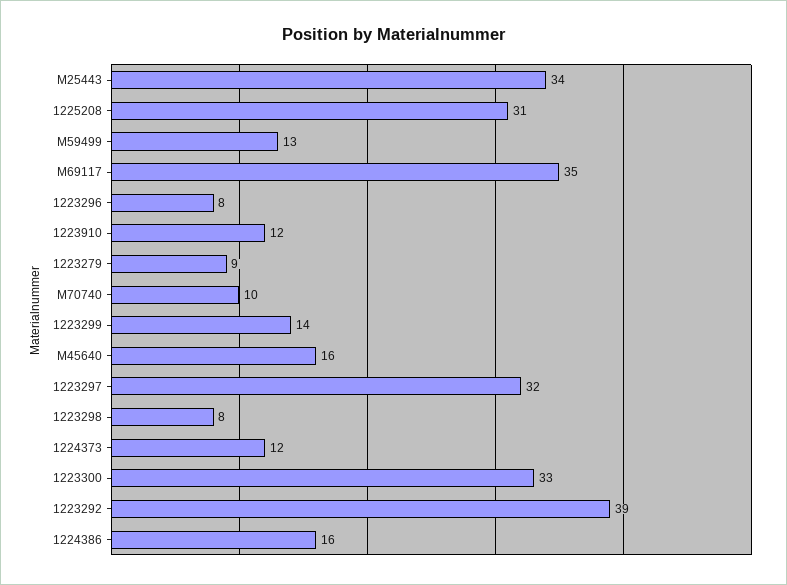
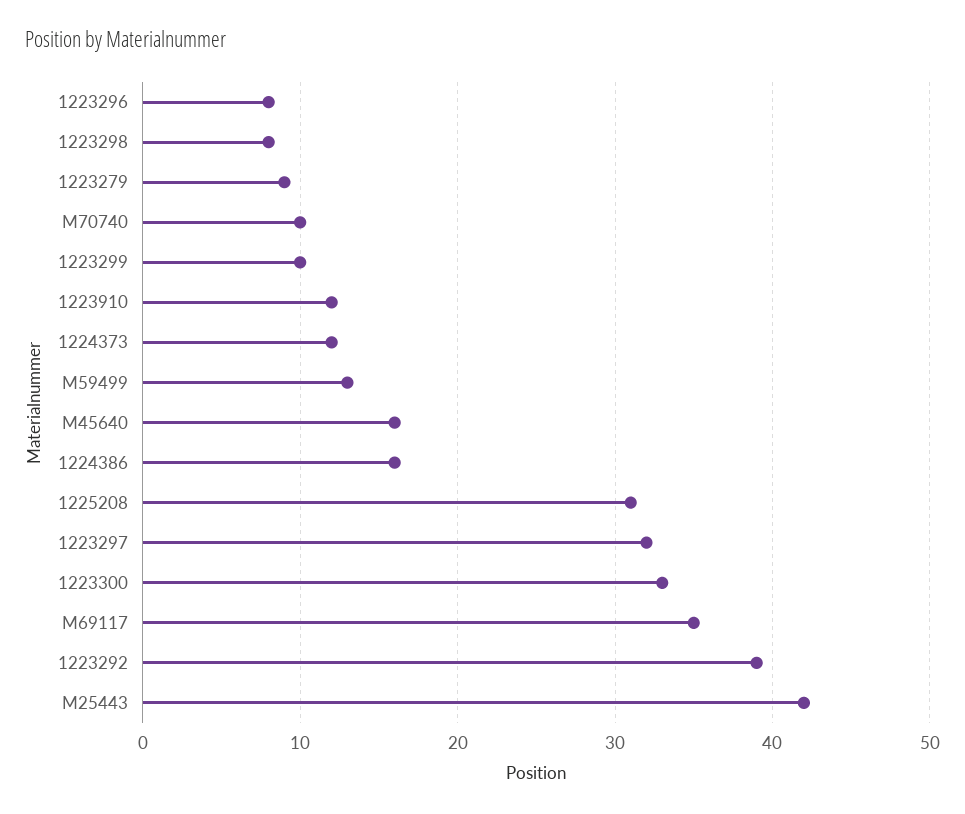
  {
-   "M25443": 34,
+   "M25443": 42,
    "1225208": 31,
    "M59499": 13,
    "M69117": 35,
    "1223296": 8,
    "1223910": 12,
    "1223279": 9,
    "M70740": 10,
-   "1223299": 14,
+   "1223299": 10,
    "M45640": 16,
    "1223297": 32,
    "1223298": 8,
    "1224373": 12,
    "1223300": 33,
    "1223292": 39,
    "1224386": 16
  }

